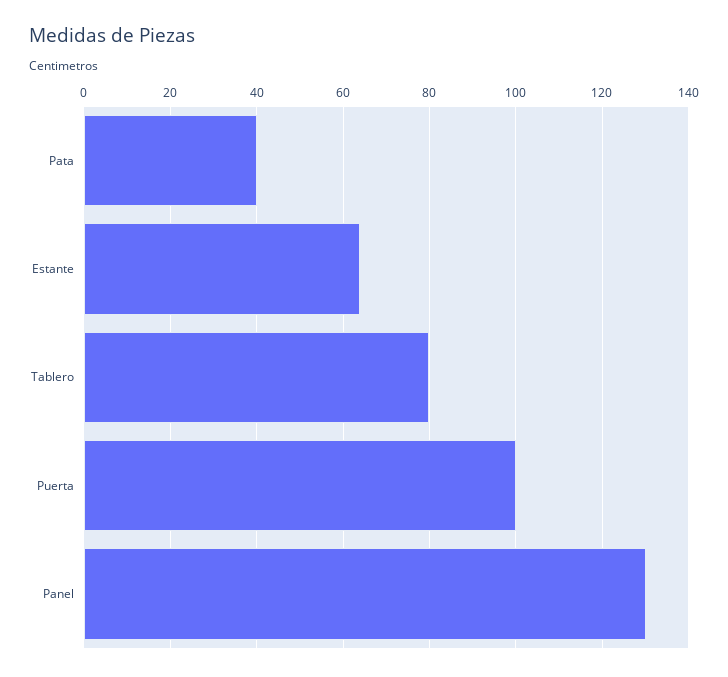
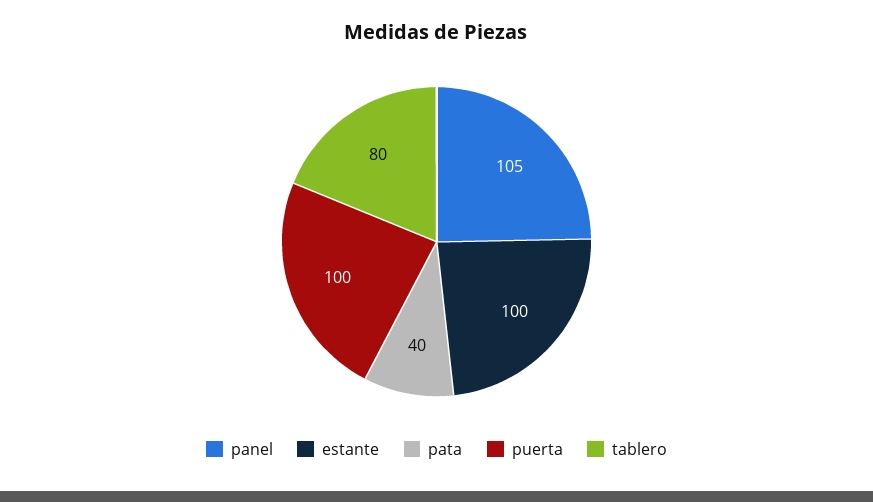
  {
    "Pata": 40,
-   "Estante": 65,
+   "Estante": 100,
    "Tablero": 80,
    "Puerta": 100,
-   "Panel": 130
+   "Panel": 105
  }

